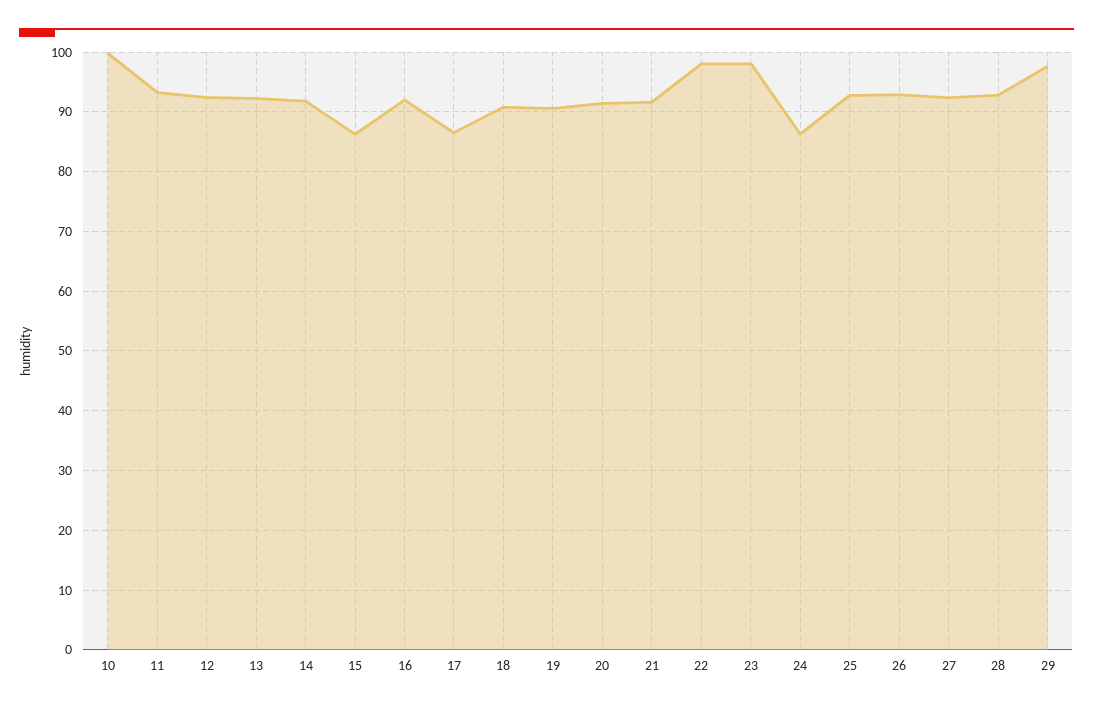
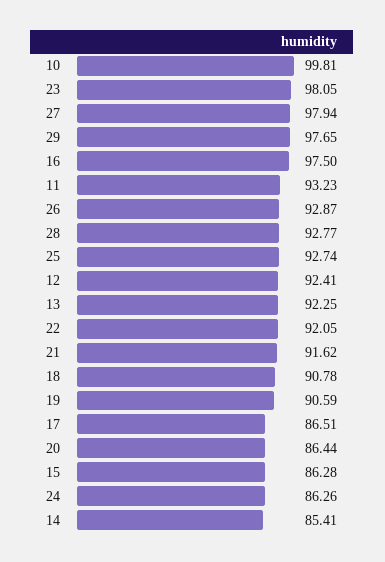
  {
    "10": 99.81,
    "11": 93.23,
    "12": 92.41,
    "13": 92.25,
-   "14": 92,
+   "14": 85.41,
    "15": 86.28,
-   "16": 92,
+   "16": 97.5,
    "17": 86.51,
    "18": 90.78,
    "19": 90.59,
-   "20": 92,
+   "20": 86.44,
    "21": 91.62,
-   "22": 98,
+   "22": 92.05,
    "23": 98.05,
    "24": 86.26,
    "25": 92.74,
    "26": 92.87,
-   "27": 92,
+   "27": 97.94,
    "28": 92.77,
    "29": 97.65
  }

